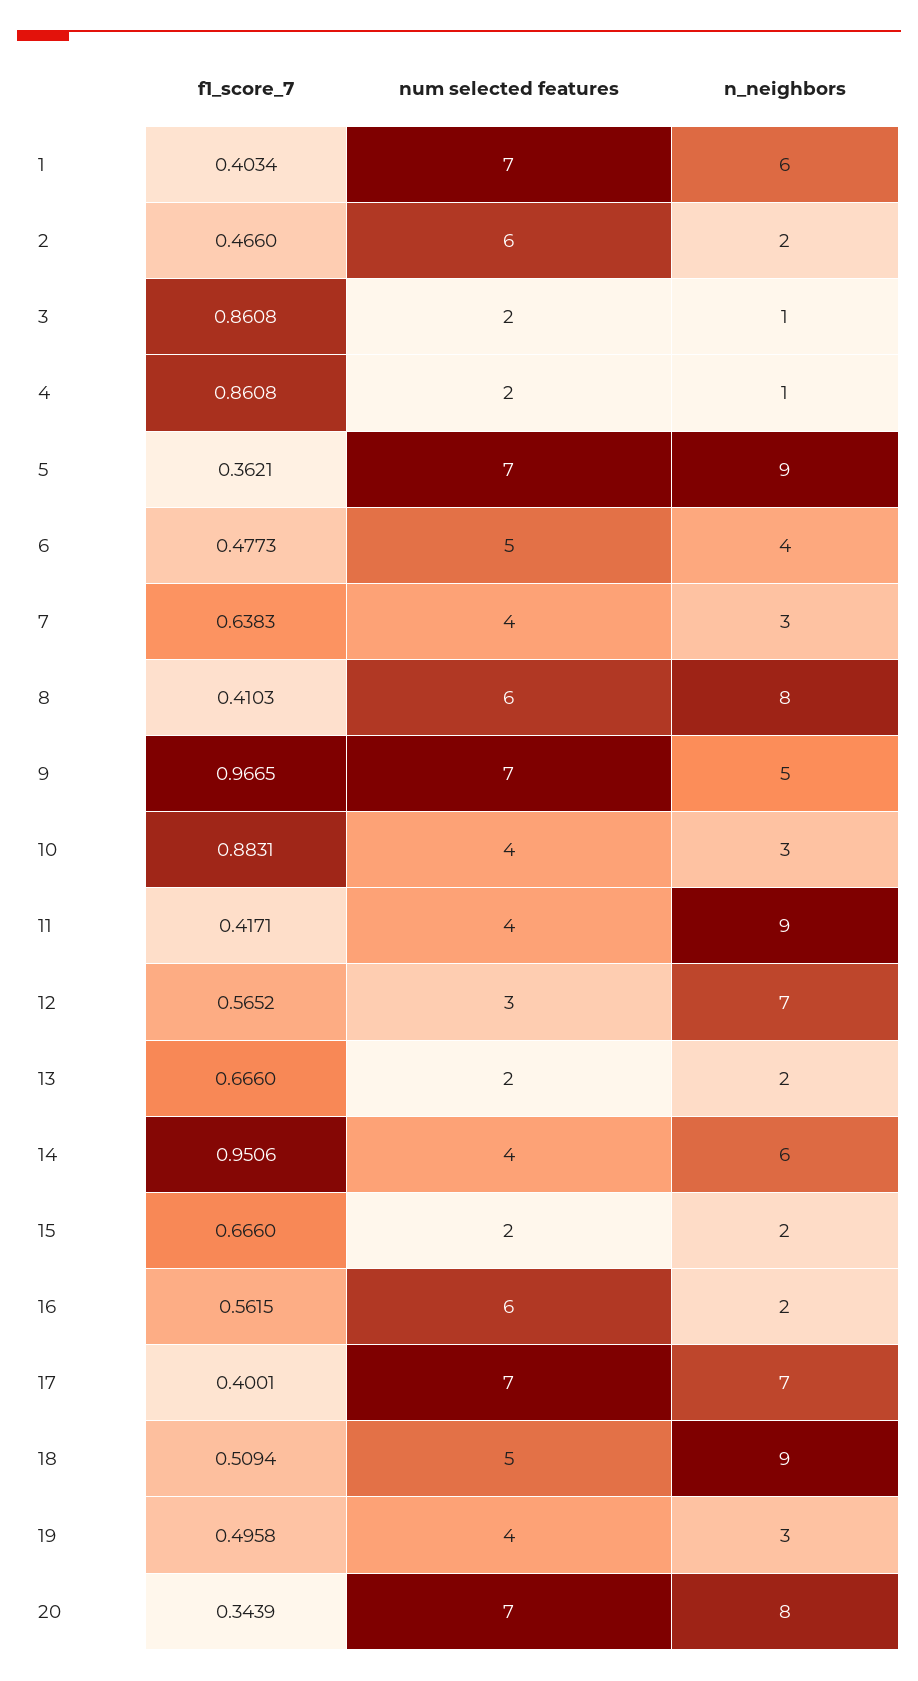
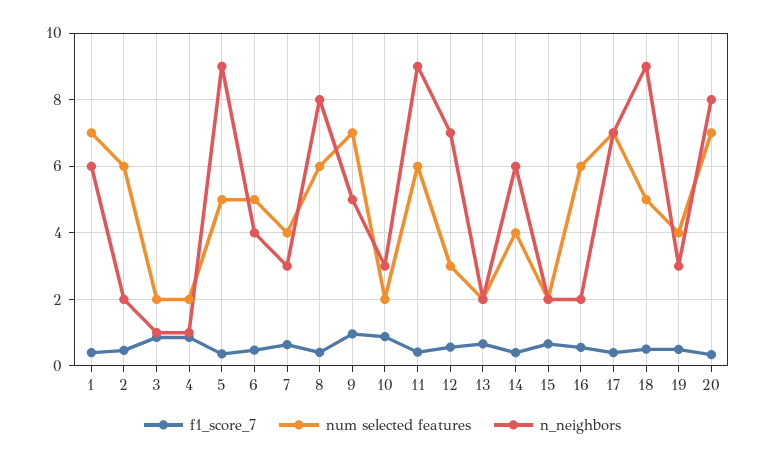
  {
    "f1_score_7": {
      "1": 0.4034,
      "2": 0.466,
      "3": 0.8608,
      "4": 0.8608,
      "5": 0.3621,
      "6": 0.4773,
      "7": 0.6383,
      "8": 0.4103,
      "9": 0.9665,
      "10": 0.8831,
      "11": 0.4171,
      "12": 0.5652,
      "13": 0.666,
-     "14": 0.9506,
+     "14": 0.4,
      "15": 0.666,
      "16": 0.5615,
      "17": 0.4001,
      "18": 0.5094,
      "19": 0.4958,
      "20": 0.3439
    },
    "num selected features": {
      "1": 7,
      "2": 6,
      "3": 2,
      "4": 2,
-     "5": 7,
+     "5": 5,
      "6": 5,
      "7": 4,
      "8": 6,
      "9": 7,
-     "10": 4,
+     "10": 2,
-     "11": 4,
+     "11": 6,
      "12": 3,
      "13": 2,
      "14": 4,
      "15": 2,
      "16": 6,
      "17": 7,
      "18": 5,
      "19": 4,
      "20": 7
    },
    "n_neighbors": {
      "1": 6,
      "2": 2,
      "3": 1,
      "4": 1,
      "5": 9,
      "6": 4,
      "7": 3,
      "8": 8,
      "9": 5,
      "10": 3,
      "11": 9,
      "12": 7,
      "13": 2,
      "14": 6,
      "15": 2,
      "16": 2,
      "17": 7,
      "18": 9,
      "19": 3,
      "20": 8
    }
  }

